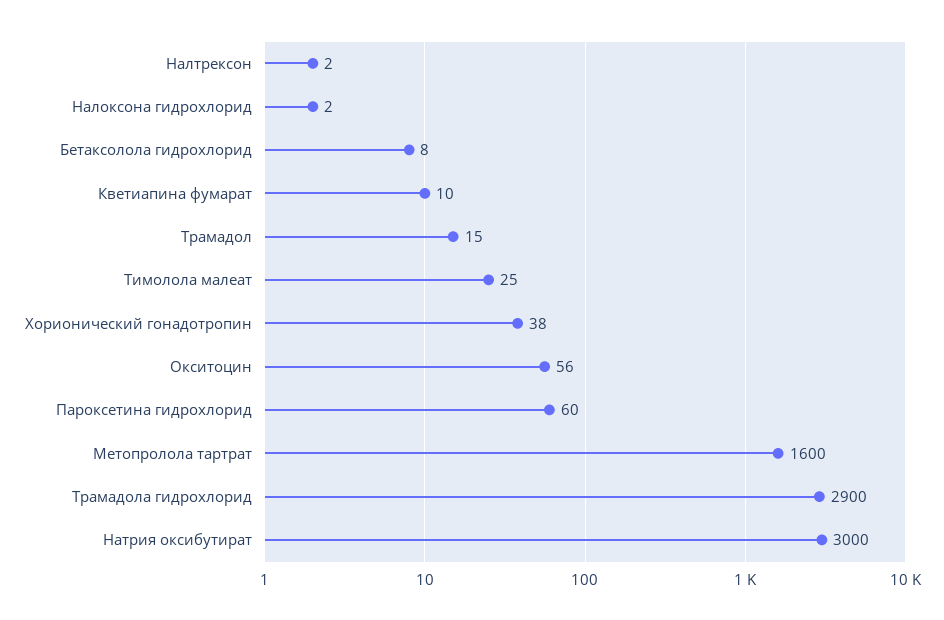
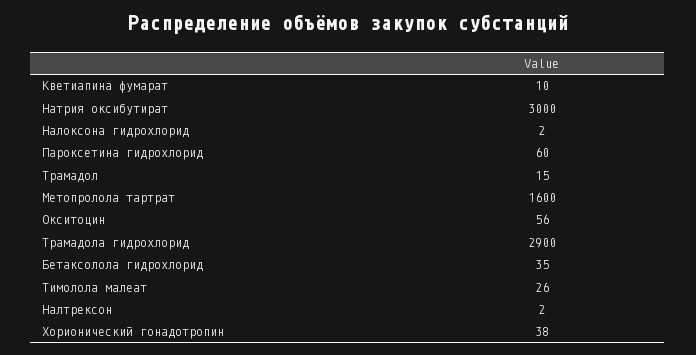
  {
    "Налтрексон": 2,
    "Налоксона гидрохлорид": 2,
-   "Бетаксолола гидрохлорид": 8,
+   "Бетаксолола гидрохлорид": 35,
    "Кветиапина фумарат": 10,
    "Трамадол": 15,
-   "Тимолола малеат": 25,
+   "Тимолола малеат": 26,
    "Хорионический гонадотропин": 38,
    "Окситоцин": 56,
    "Пароксетина гидрохлорид": 60,
    "Метопролола тартрат": 1600,
    "Трамадола гидрохлорид": 2900,
    "Натрия оксибутират": 3000
  }

